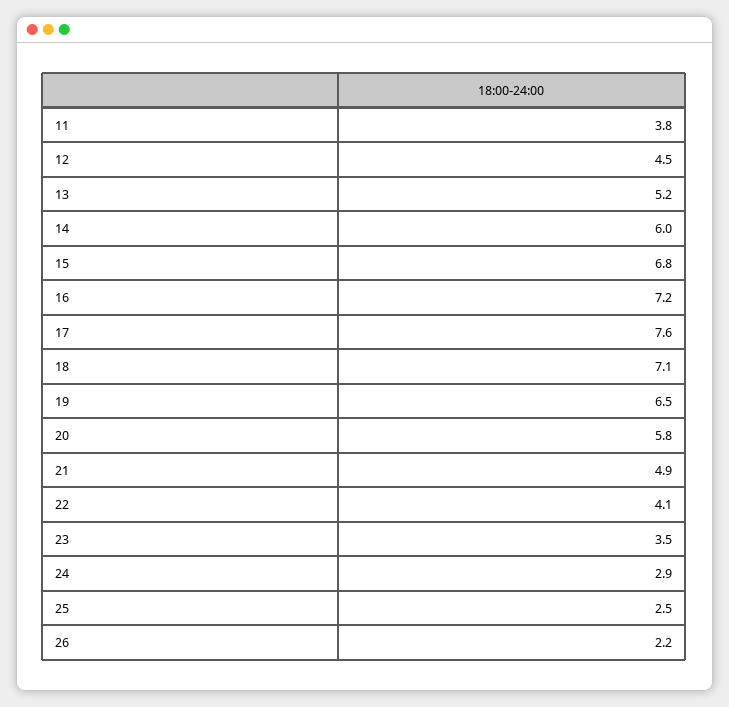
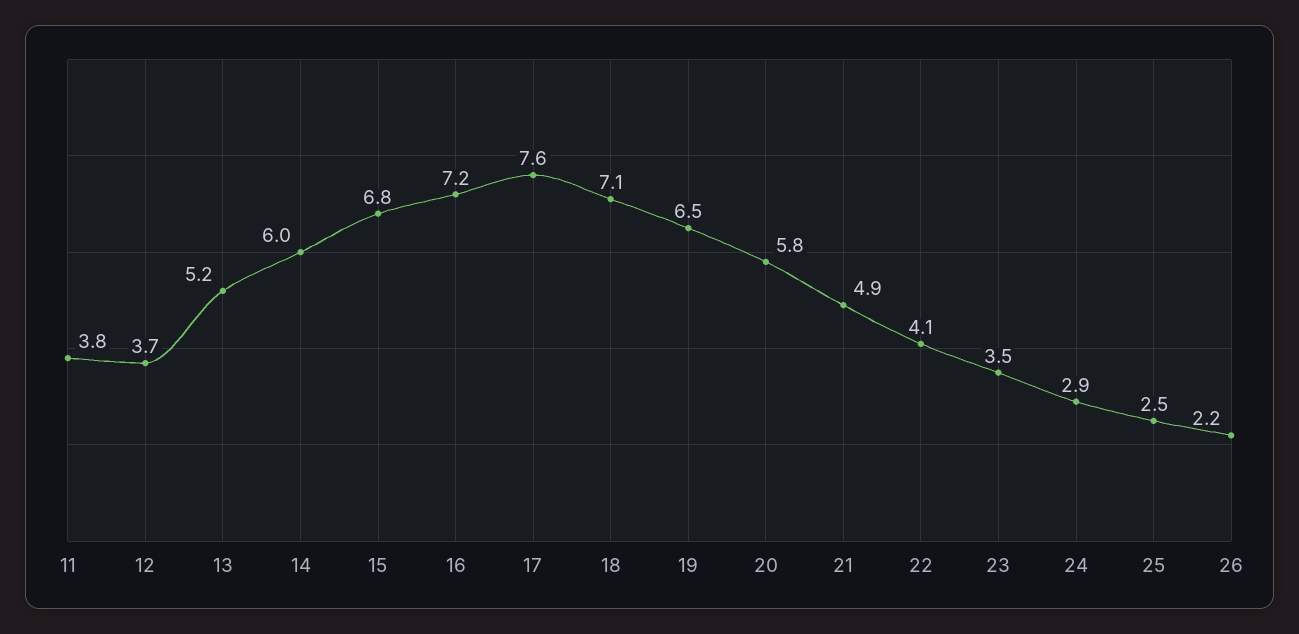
  {
    "11": 3.8,
-   "12": 4.5,
+   "12": 3.7,
    "13": 5.2,
    "14": 6,
    "15": 6.8,
    "16": 7.2,
    "17": 7.6,
    "18": 7.1,
    "19": 6.5,
    "20": 5.8,
    "21": 4.9,
    "22": 4.1,
    "23": 3.5,
    "24": 2.9,
    "25": 2.5,
    "26": 2.2
  }

